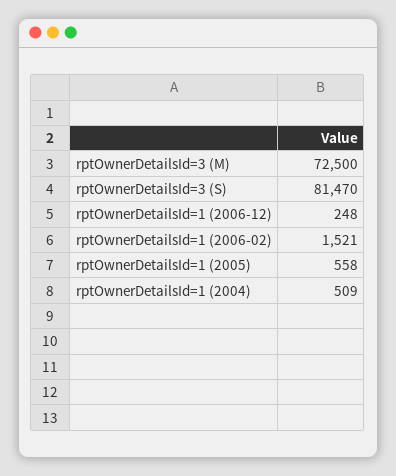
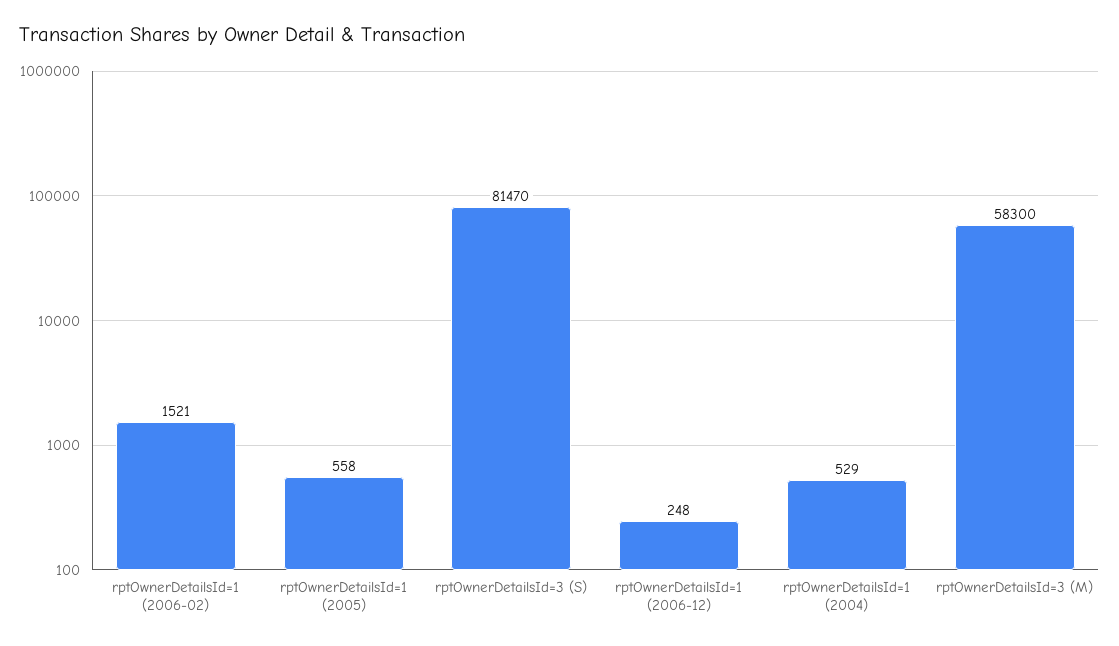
  {
-   "rptOwnerDetailsId=3 (M)": 72500,
+   "rptOwnerDetailsId=3 (M)": 58300,
    "rptOwnerDetailsId=3 (S)": 81470,
    "rptOwnerDetailsId=1 (2006-12)": 248,
    "rptOwnerDetailsId=1 (2006-02)": 1521,
    "rptOwnerDetailsId=1 (2005)": 558,
-   "rptOwnerDetailsId=1 (2004)": 509
+   "rptOwnerDetailsId=1 (2004)": 529
  }

